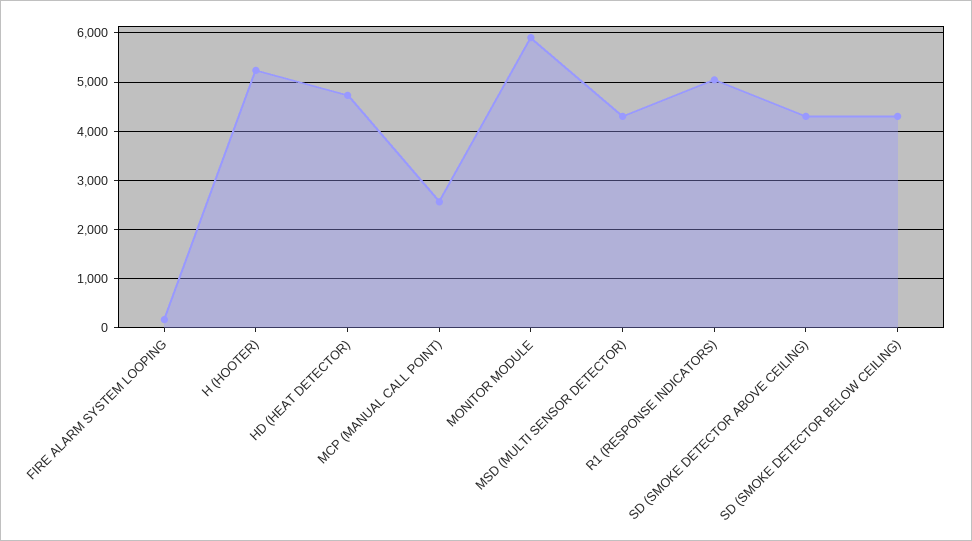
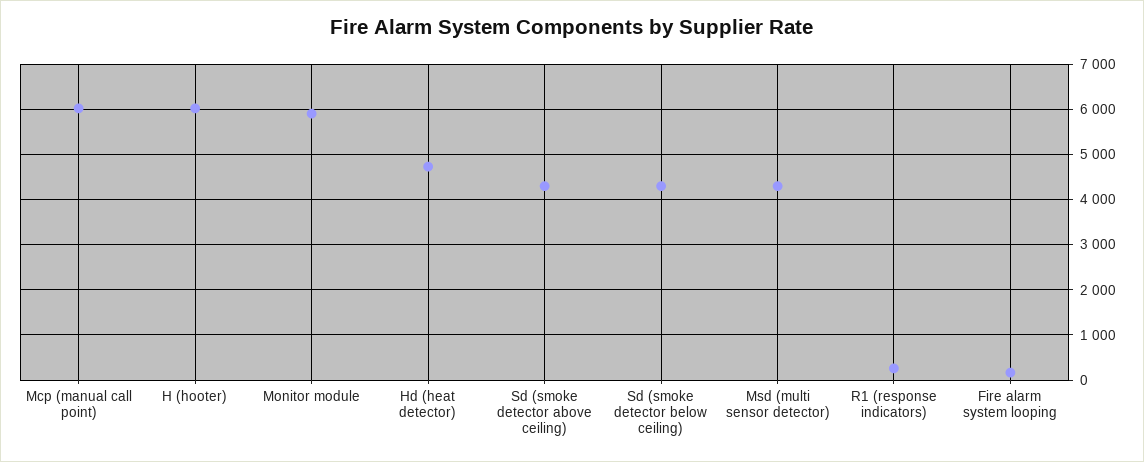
  {
    "FIRE ALARM SYSTEM LOOPING": 200,
-   "H (HOOTER)": 5200,
+   "H (HOOTER)": 6000,
    "HD (HEAT DETECTOR)": 4800,
-   "MCP (MANUAL CALL POINT)": 2600,
+   "MCP (MANUAL CALL POINT)": 6000,
    "MONITOR MODULE": 6000,
    "MSD (MULTI SENSOR DETECTOR)": 4400,
-   "R1 (RESPONSE INDICATORS)": 5000,
+   "R1 (RESPONSE INDICATORS)": 200,
    "SD (SMOKE DETECTOR ABOVE CEILING)": 4400,
    "SD (SMOKE DETECTOR BELOW CEILING)": 4400
  }

